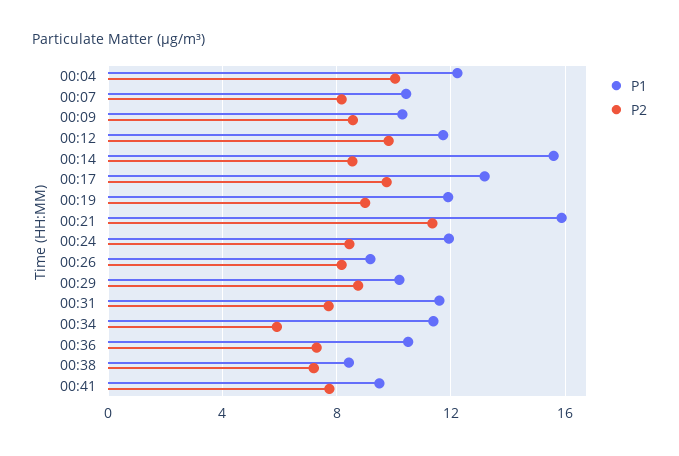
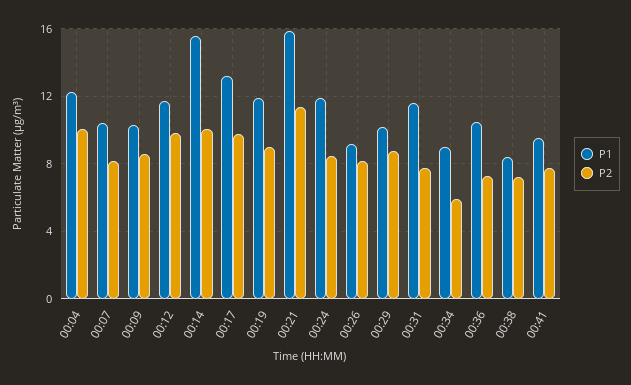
  {
    "P1": {
      "00:04": 12,
      "00:07": 10.5,
      "00:09": 10.5,
      "00:12": 11.5,
      "00:14": 15.5,
      "00:17": 13,
      "00:19": 12,
      "00:21": 16,
      "00:24": 12,
      "00:26": 9,
      "00:29": 10,
      "00:31": 11.5,
-     "00:34": 11.5,
+     "00:34": 9,
      "00:36": 10.5,
      "00:38": 8.5,
      "00:41": 9.5
    },
    "P2": {
      "00:04": 10,
      "00:07": 8,
      "00:09": 8.5,
      "00:12": 10,
-     "00:14": 8.5,
+     "00:14": 10,
      "00:17": 10,
      "00:19": 9,
      "00:21": 11.5,
      "00:24": 8.5,
      "00:26": 8,
      "00:29": 9,
      "00:31": 7.5,
      "00:34": 6,
      "00:36": 7.5,
      "00:38": 7,
      "00:41": 8
    }
  }

